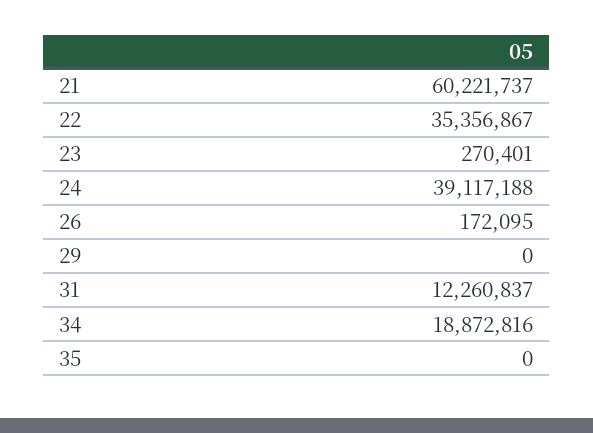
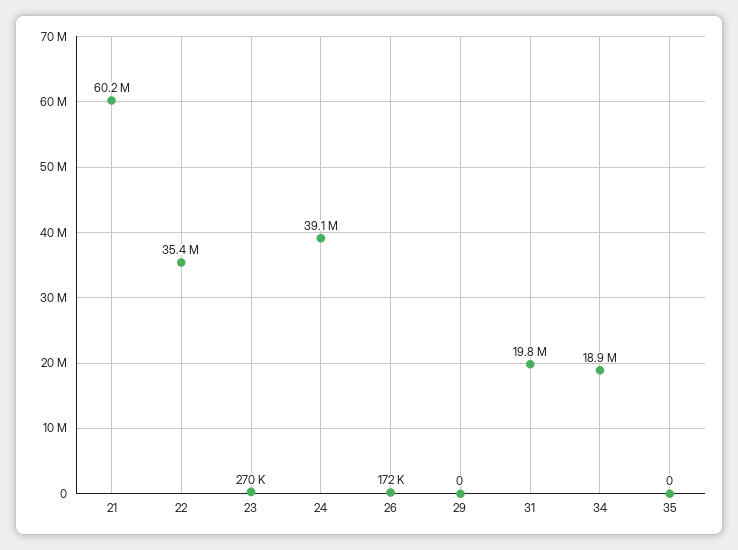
  {
    "21": 60221737,
    "22": 35356867,
    "23": 270401,
    "24": 39117188,
    "26": 172095,
    "29": 0,
-   "31": 12260837,
+   "31": 19800000,
    "34": 18872816,
    "35": 0
  }

